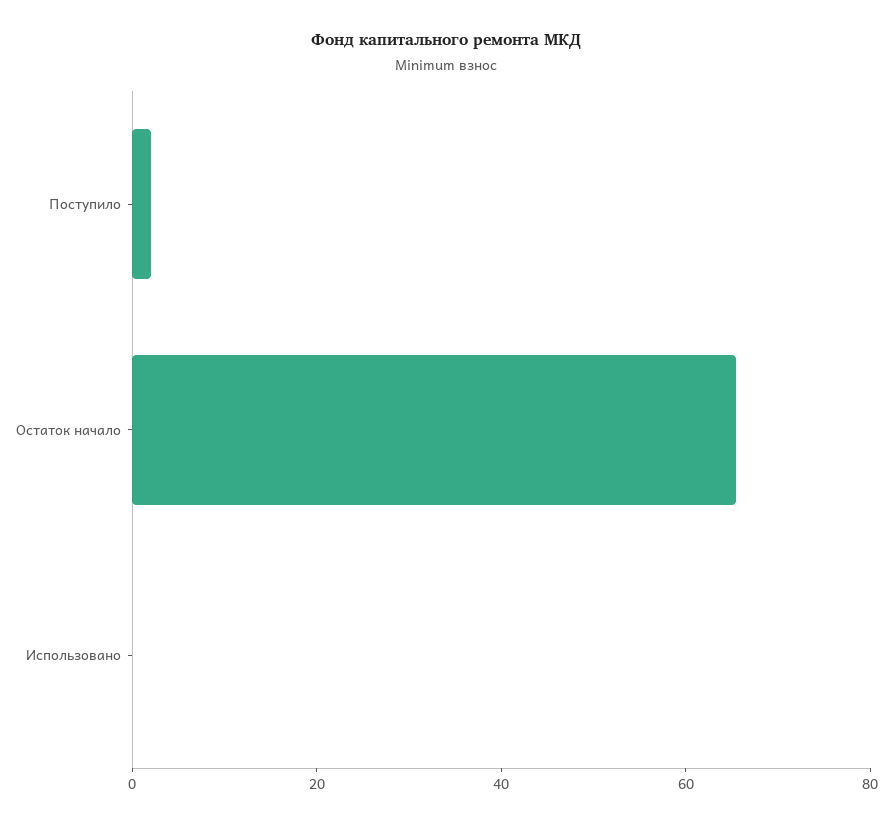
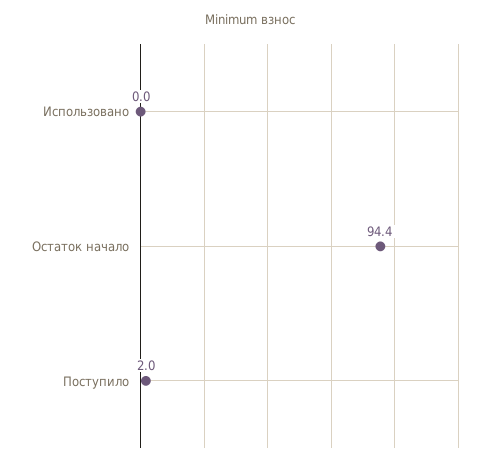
  {
    "Поступило": 2,
-   "Остаток начало": 65,
+   "Остаток начало": 94.4,
    "Использовано": 0
  }

